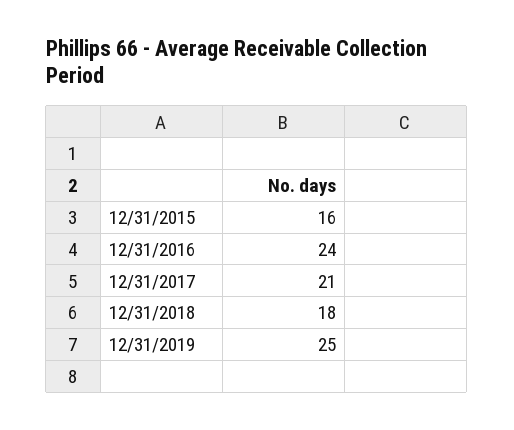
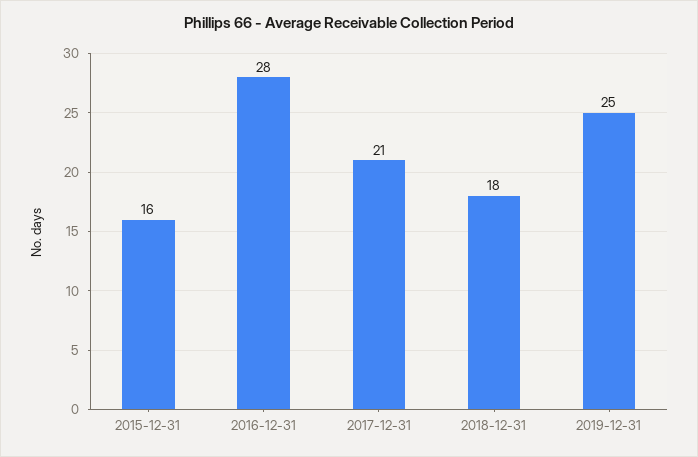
  {
    "12/31/2015": 16,
-   "12/31/2016": 24,
+   "12/31/2016": 28,
    "12/31/2017": 21,
    "12/31/2018": 18,
    "12/31/2019": 25
  }

